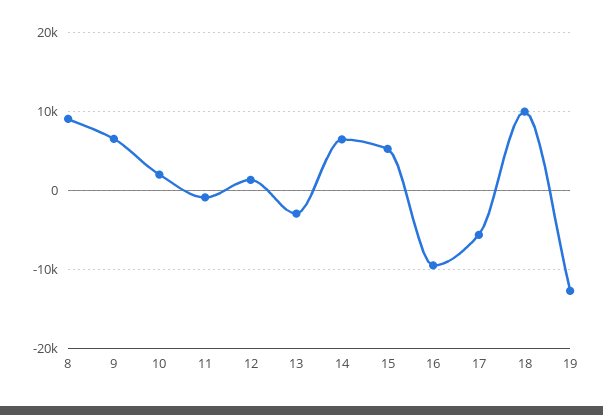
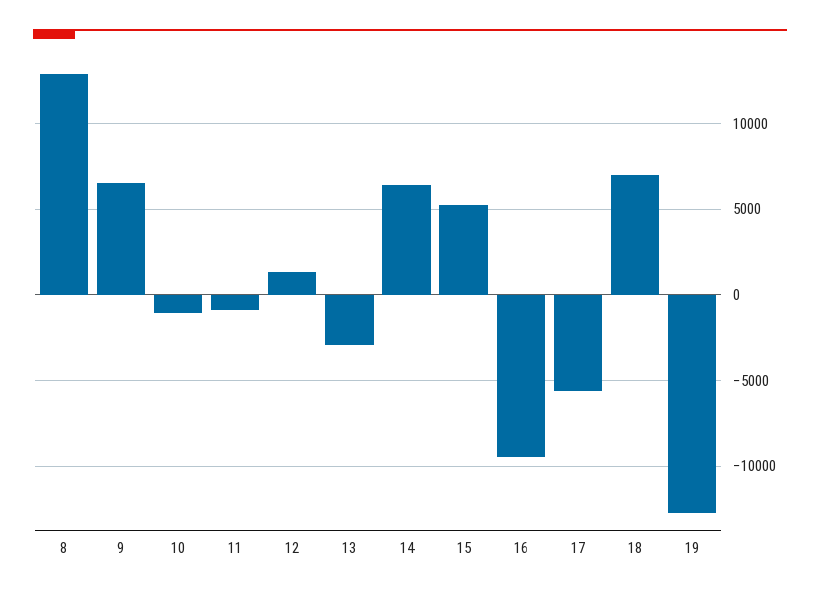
  {
-   "8": 9000,
+   "8": 13000,
    "9": 6500,
-   "10": 2000,
+   "10": -1000,
    "11": -1000,
    "12": 1500,
    "13": -3000,
    "14": 6500,
    "15": 5500,
    "16": -9500,
    "17": -5500,
-   "18": 10000,
+   "18": 7000,
    "19": -12500
  }

